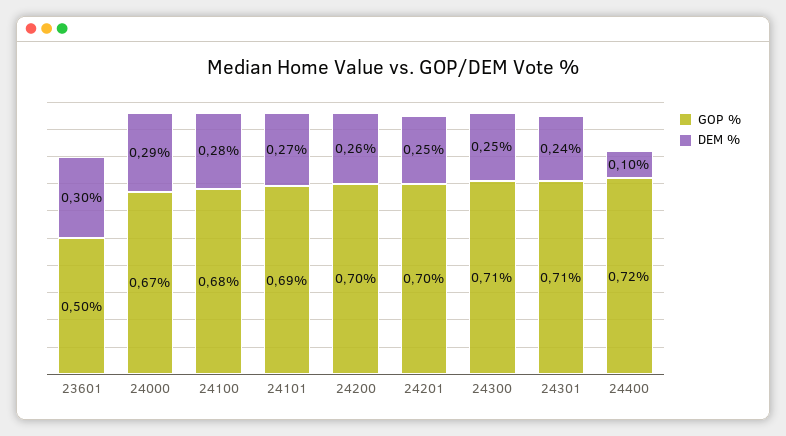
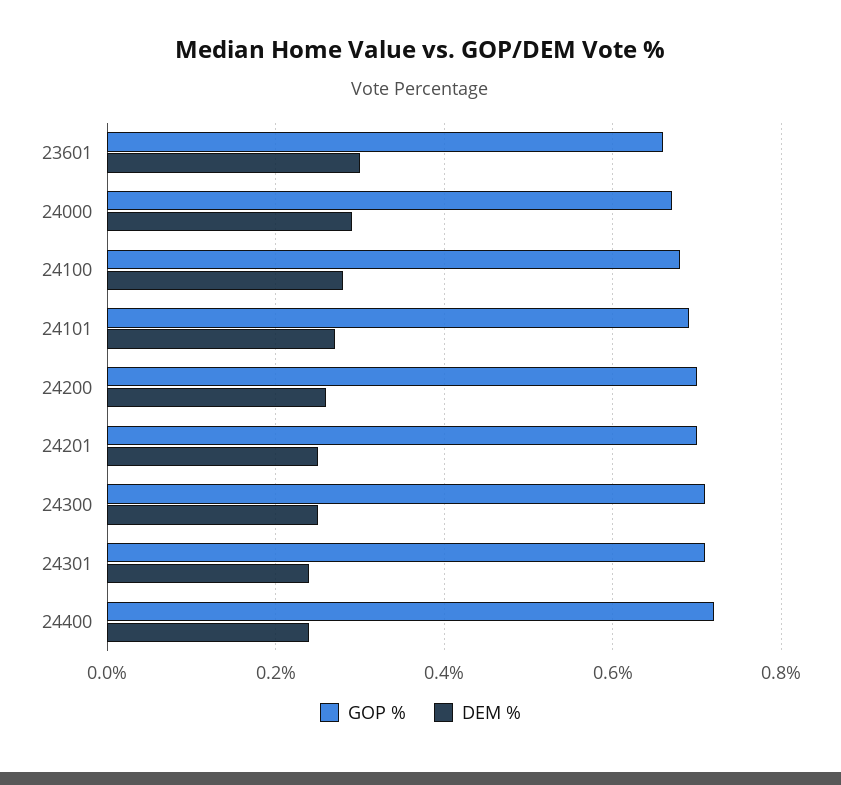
  {
    "GOP %": {
-     "23601": 0.5,
+     "23601": 0.65,
      "24000": 0.67,
      "24100": 0.68,
      "24101": 0.69,
      "24200": 0.7,
      "24201": 0.7,
      "24300": 0.71,
      "24301": 0.71,
      "24400": 0.72
    },
    "DEM %": {
      "23601": 0.3,
      "24000": 0.29,
      "24100": 0.28,
      "24101": 0.27,
      "24200": 0.26,
      "24201": 0.25,
      "24300": 0.25,
      "24301": 0.24,
-     "24400": 0.1
+     "24400": 0.25
    }
  }

